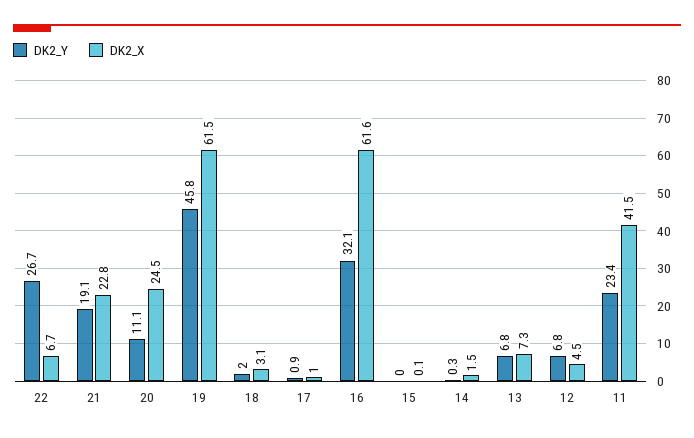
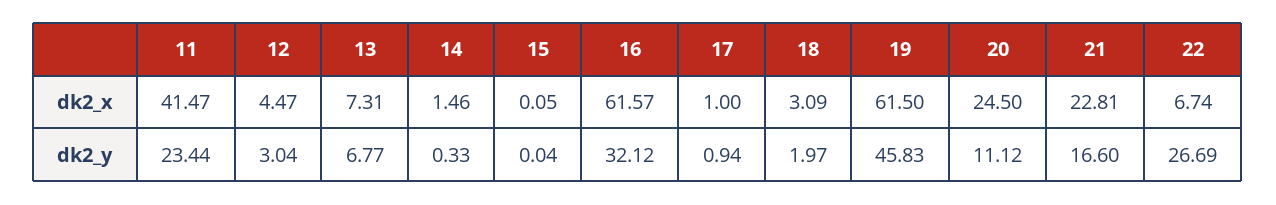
  {
    "DK2_Y": {
      "22": 26.69,
-     "21": 19.1,
+     "21": 16.6,
      "20": 11.12,
      "19": 45.83,
      "18": 1.97,
      "17": 0.94,
      "16": 32.12,
      "15": 0.04,
      "14": 0.33,
      "13": 6.77,
-     "12": 6.8,
+     "12": 3.04,
      "11": 23.44
    },
    "DK2_X": {
      "22": 6.74,
      "21": 22.81,
      "20": 24.5,
      "19": 61.5,
      "18": 3.09,
      "17": 1,
      "16": 61.57,
      "15": 0.05,
      "14": 1.46,
      "13": 7.31,
      "12": 4.47,
      "11": 41.47
    }
  }

